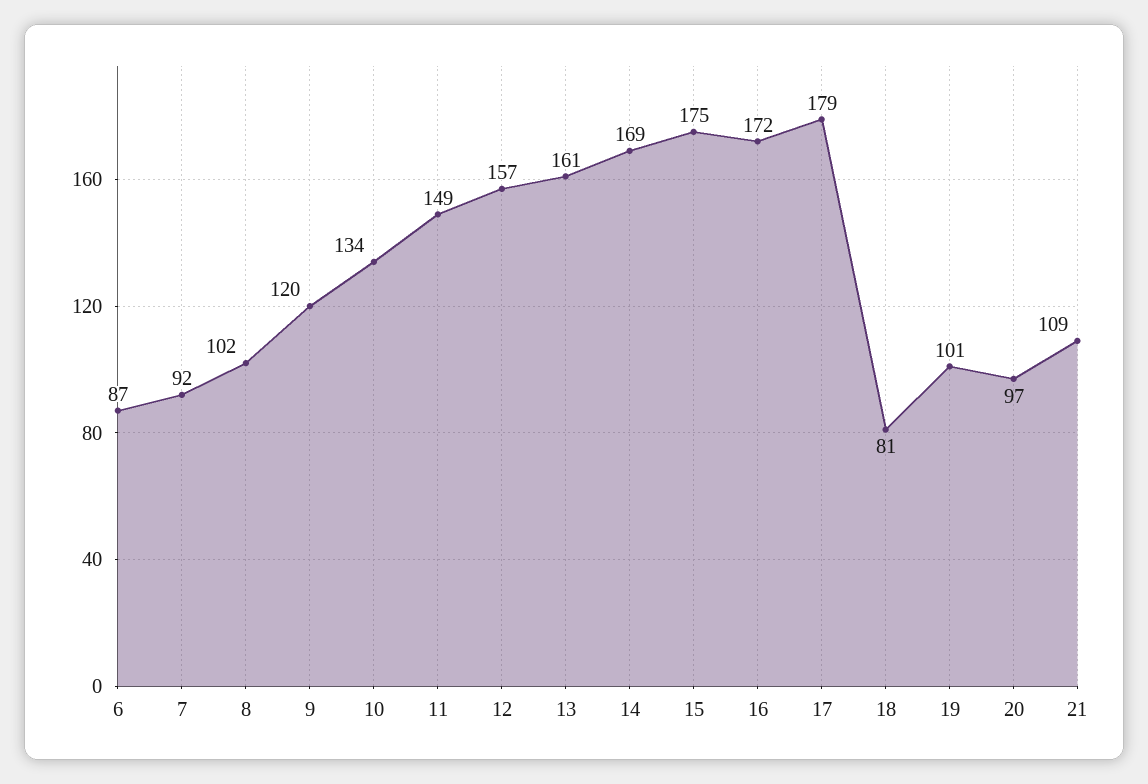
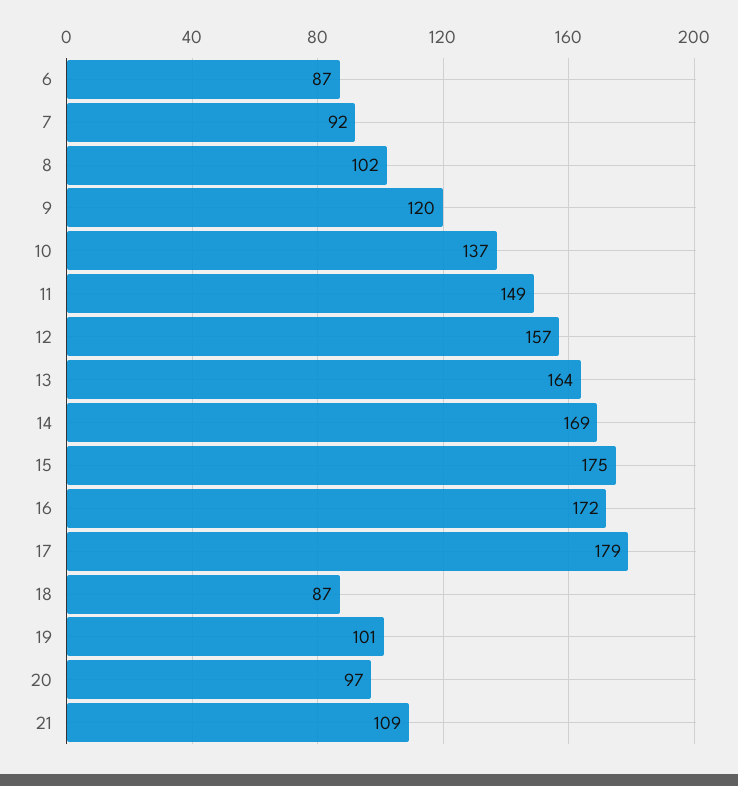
  {
    "6": 87,
    "7": 92,
    "8": 102,
    "9": 120,
-   "10": 134,
+   "10": 137,
    "11": 149,
    "12": 157,
-   "13": 161,
+   "13": 164,
    "14": 169,
    "15": 175,
    "16": 172,
    "17": 179,
-   "18": 81,
+   "18": 87,
    "19": 101,
    "20": 97,
    "21": 109
  }

